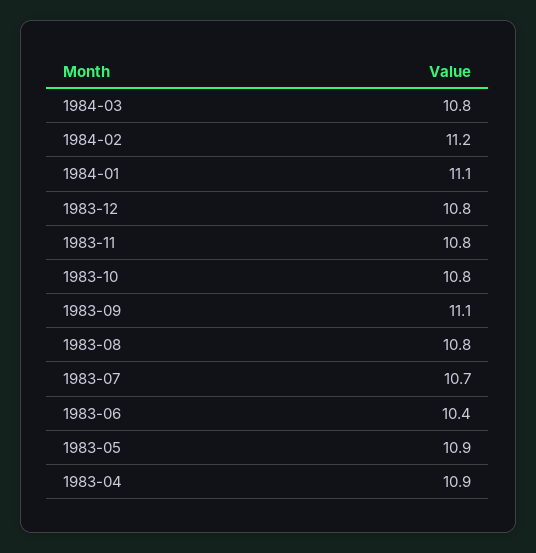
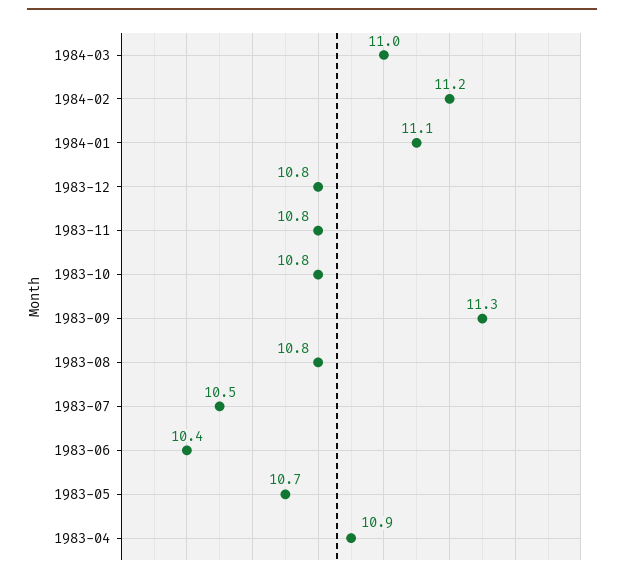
  {
-   "1984-03": 10.8,
+   "1984-03": 11,
    "1984-02": 11.2,
    "1984-01": 11.1,
    "1983-12": 10.8,
    "1983-11": 10.8,
    "1983-10": 10.8,
-   "1983-09": 11.1,
+   "1983-09": 11.3,
    "1983-08": 10.8,
-   "1983-07": 10.7,
+   "1983-07": 10.5,
    "1983-06": 10.4,
-   "1983-05": 10.9,
+   "1983-05": 10.7,
    "1983-04": 10.9
  }

